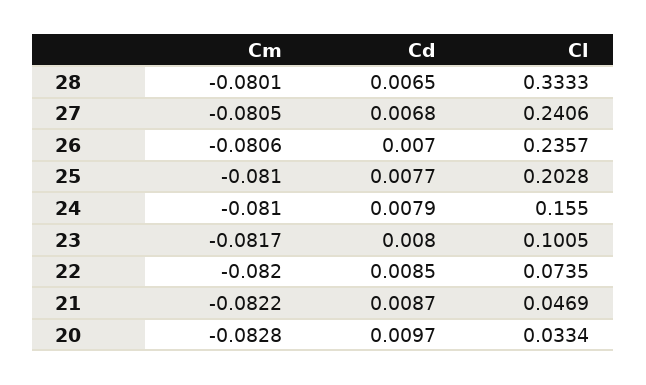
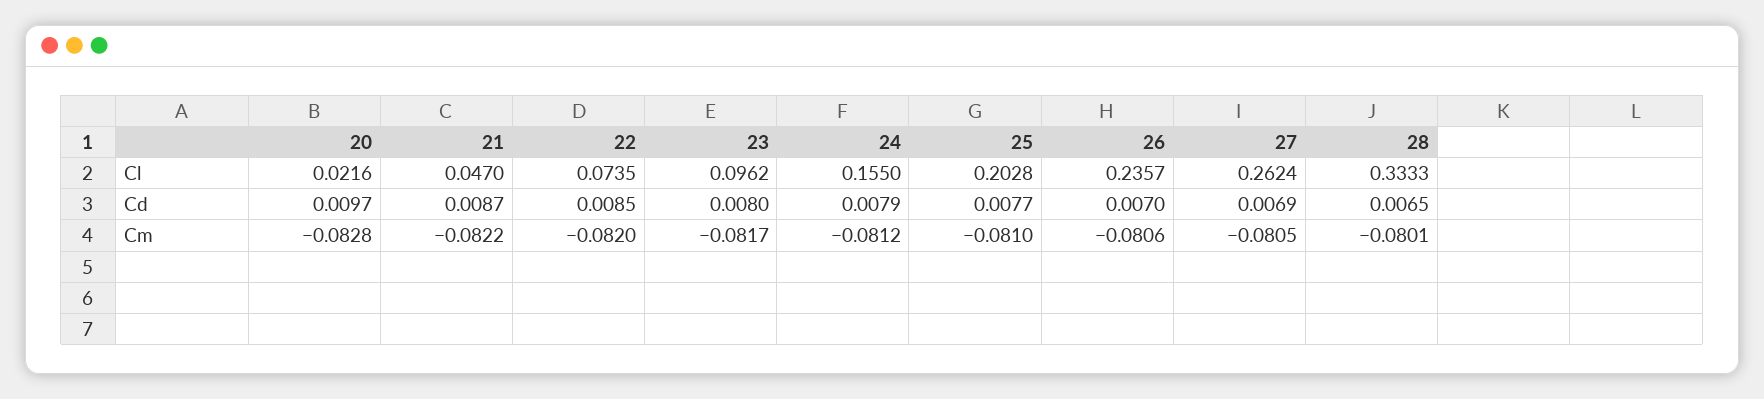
  {
    "Cm": {
      "28": -0.0801,
      "27": -0.0805,
      "26": -0.0806,
      "25": -0.081,
-     "24": -0.081,
+     "24": -0.0812,
      "23": -0.0817,
      "22": -0.082,
      "21": -0.0822,
      "20": -0.0828
    },
    "Cd": {
      "28": 0.0065,
-     "27": 0.0068,
+     "27": 0.0069,
      "26": 0.007,
      "25": 0.0077,
      "24": 0.0079,
      "23": 0.008,
      "22": 0.0085,
      "21": 0.0087,
      "20": 0.0097
    },
    "Cl": {
      "28": 0.3333,
-     "27": 0.2406,
+     "27": 0.2624,
      "26": 0.2357,
      "25": 0.2028,
      "24": 0.155,
-     "23": 0.1005,
+     "23": 0.0962,
      "22": 0.0735,
-     "21": 0.0469,
+     "21": 0.047,
-     "20": 0.0334
+     "20": 0.0216
    }
  }

